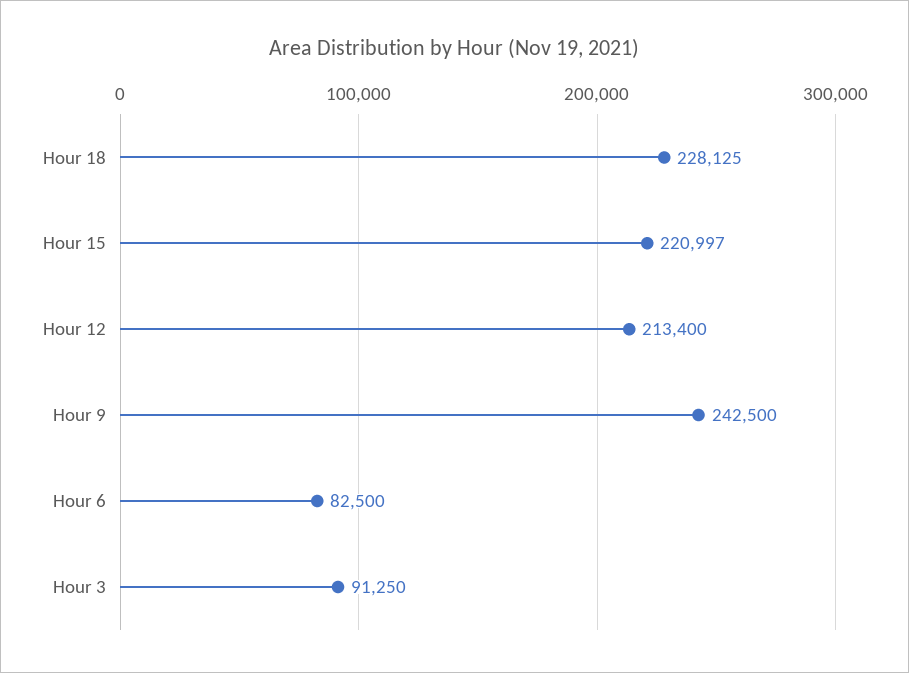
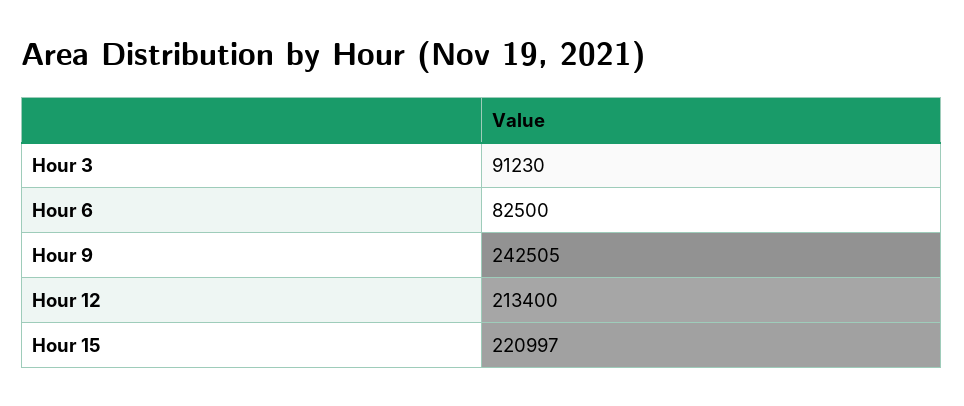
  {
-   "Hour 18": 228125,
    "Hour 15": 220997,
    "Hour 12": 213400,
-   "Hour 9": 242500,
+   "Hour 9": 242505,
    "Hour 6": 82500,
-   "Hour 3": 91250
+   "Hour 3": 91230
  }

